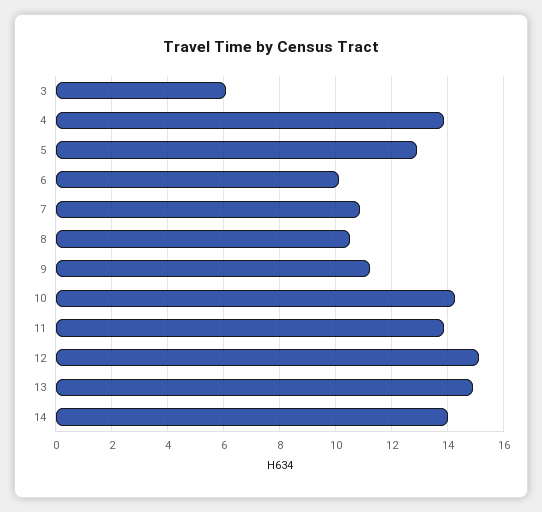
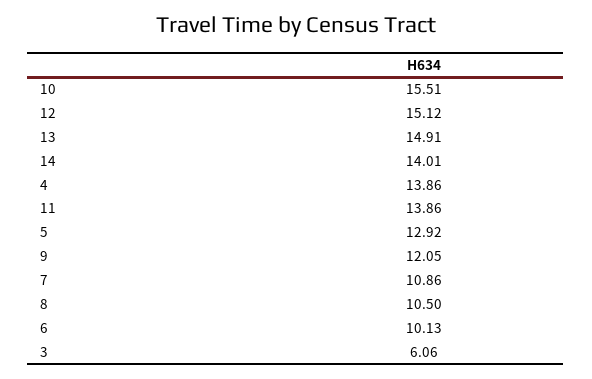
  {
    "3": 6.06,
    "4": 13.86,
    "5": 12.92,
    "6": 10.13,
    "7": 10.86,
    "8": 10.5,
-   "9": 11.25,
+   "9": 12.05,
-   "10": 14.25,
+   "10": 15.51,
    "11": 13.86,
    "12": 15.12,
    "13": 14.91,
    "14": 14.01
  }

